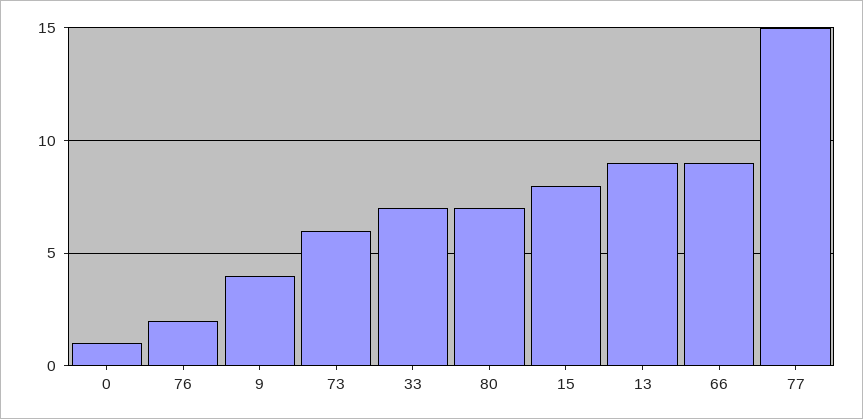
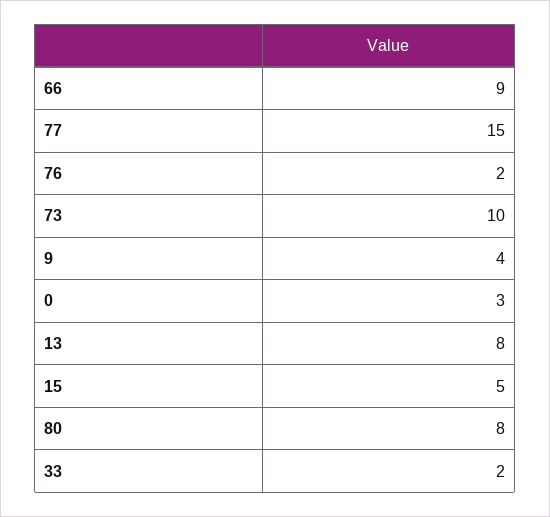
  {
-   "0": 1,
+   "0": 3,
    "76": 2,
    "9": 4,
-   "73": 6,
+   "73": 10,
-   "33": 7,
+   "33": 2,
-   "80": 7,
+   "80": 8,
-   "15": 8,
+   "15": 5,
-   "13": 9,
+   "13": 8,
    "66": 9,
    "77": 15
  }

